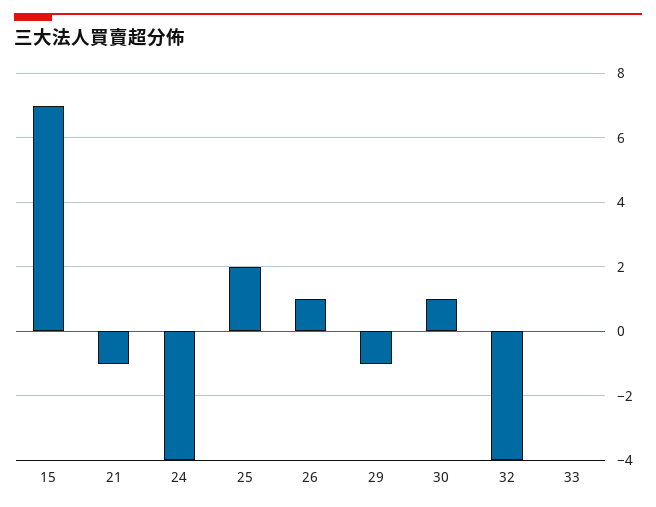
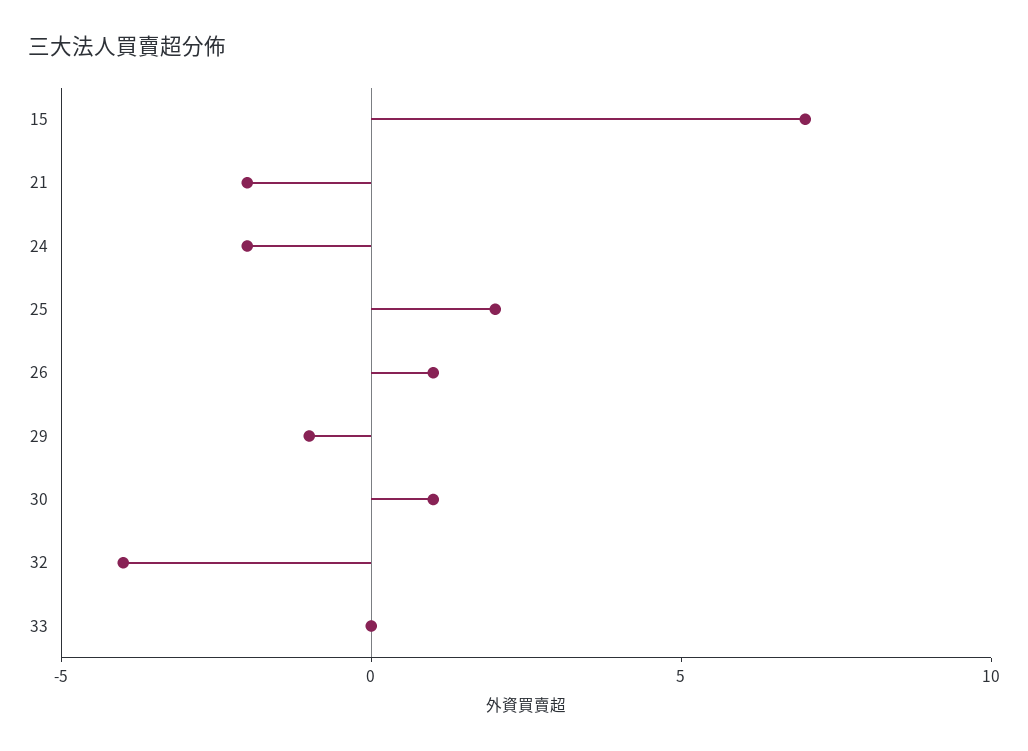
  {
    "15": 7,
-   "21": -1,
+   "21": -2,
-   "24": -4,
+   "24": -2,
    "25": 2,
    "26": 1,
    "29": -1,
    "30": 1,
    "32": -4,
    "33": 0
  }

